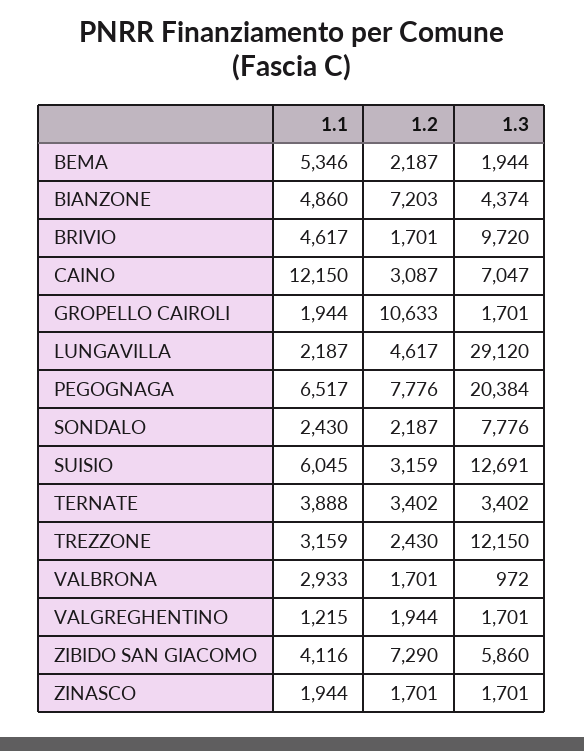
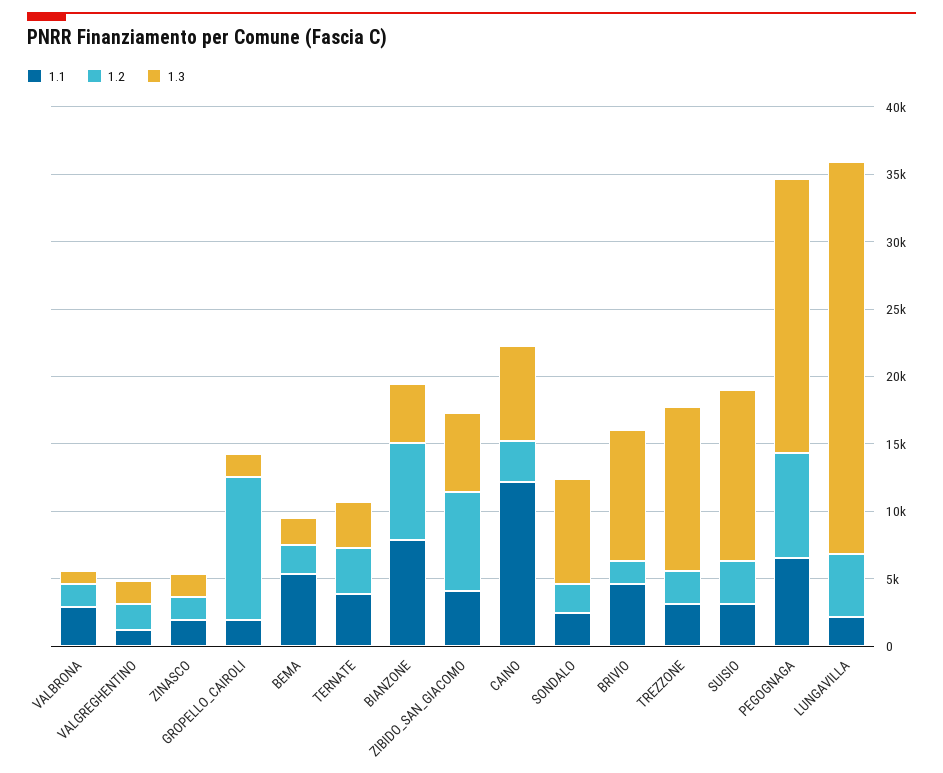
  {
    "1.1": {
      "BEMA": 5346,
-     "BIANZONE": 4860,
+     "BIANZONE": 8000,
      "BRIVIO": 4617,
      "CAINO": 12150,
      "GROPELLO CAIROLI": 1944,
      "LUNGAVILLA": 2187,
      "PEGOGNAGA": 6517,
      "SONDALO": 2430,
-     "SUISIO": 6045,
+     "SUISIO": 3000,
      "TERNATE": 3888,
      "TREZZONE": 3159,
      "VALBRONA": 2933,
      "VALGREGHENTINO": 1215,
      "ZIBIDO SAN GIACOMO": 4116,
      "ZINASCO": 1944
    },
    "1.2": {
      "BEMA": 2187,
      "BIANZONE": 7203,
      "BRIVIO": 1701,
      "CAINO": 3087,
      "GROPELLO CAIROLI": 10633,
      "LUNGAVILLA": 4617,
      "PEGOGNAGA": 7776,
      "SONDALO": 2187,
      "SUISIO": 3159,
      "TERNATE": 3402,
      "TREZZONE": 2430,
      "VALBRONA": 1701,
      "VALGREGHENTINO": 1944,
      "ZIBIDO SAN GIACOMO": 7290,
      "ZINASCO": 1701
    },
    "1.3": {
      "BEMA": 1944,
      "BIANZONE": 4374,
      "BRIVIO": 9720,
      "CAINO": 7047,
      "GROPELLO CAIROLI": 1701,
      "LUNGAVILLA": 29120,
      "PEGOGNAGA": 20384,
      "SONDALO": 7776,
      "SUISIO": 12691,
      "TERNATE": 3402,
      "TREZZONE": 12150,
      "VALBRONA": 972,
      "VALGREGHENTINO": 1701,
      "ZIBIDO SAN GIACOMO": 5860,
      "ZINASCO": 1701
    }
  }

